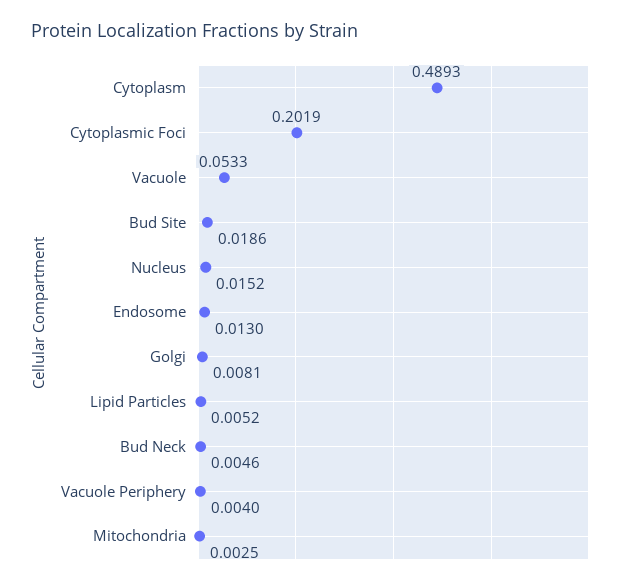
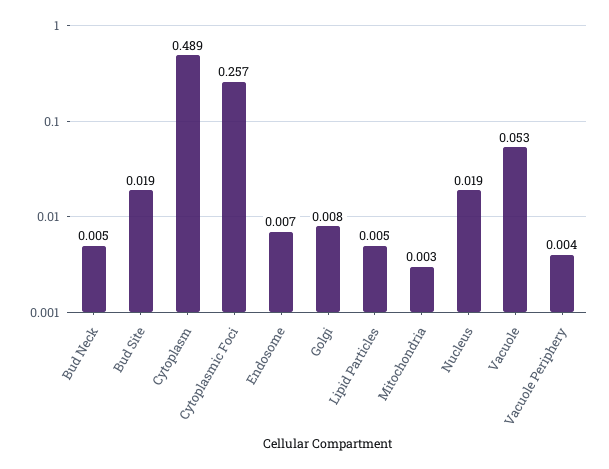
  {
    "Cytoplasm": 0.4893,
-   "Cytoplasmic Foci": 0.2019,
+   "Cytoplasmic Foci": 0.257,
    "Vacuole": 0.0533,
    "Bud Site": 0.0186,
-   "Nucleus": 0.0152,
+   "Nucleus": 0.019,
-   "Endosome": 0.013,
+   "Endosome": 0.007,
    "Golgi": 0.0081,
    "Lipid Particles": 0.0052,
    "Bud Neck": 0.0046,
    "Vacuole Periphery": 0.004,
    "Mitochondria": 0.0025
  }

